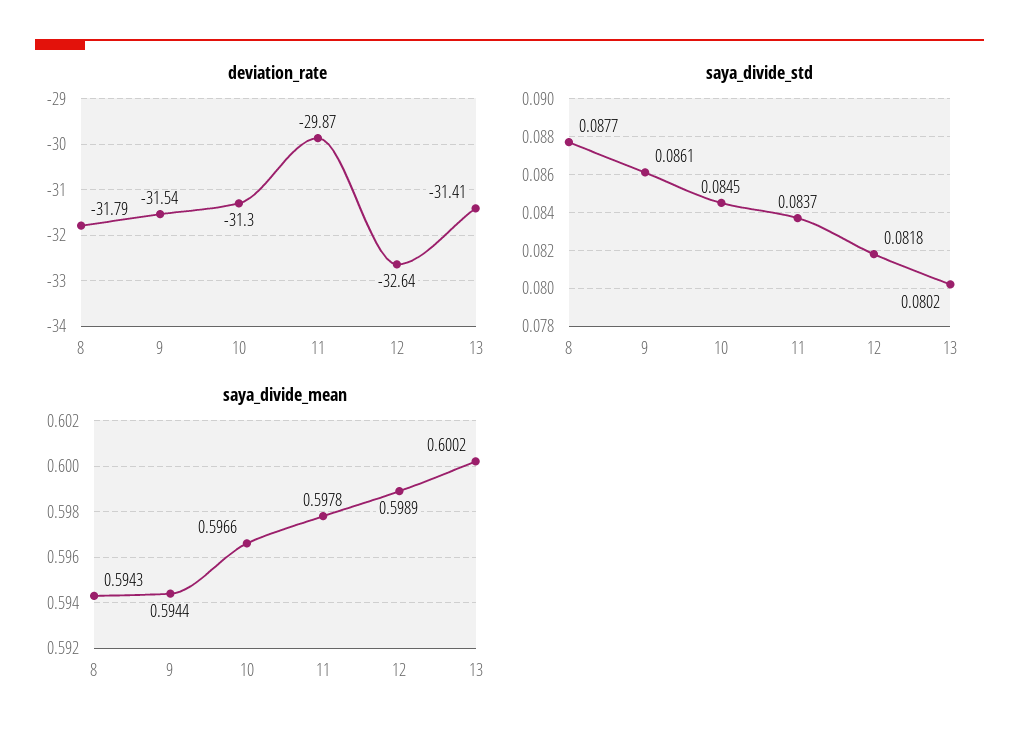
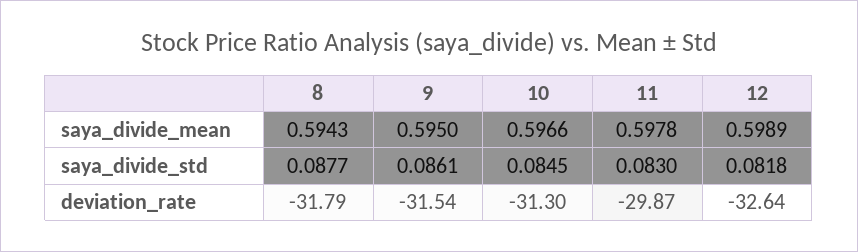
  {
    "deviation_rate": {
      "8": -31.79,
      "9": -31.54,
      "10": -31.3,
      "11": -29.87,
-     "12": -32.64,
+     "12": -32.64
-     "13": -31.41
    },
    "saya_divide_std": {
      "8": 0.0877,
      "9": 0.0861,
      "10": 0.0845,
-     "11": 0.0837,
+     "11": 0.083,
-     "12": 0.0818,
+     "12": 0.0818
-     "13": 0.0802
    },
    "saya_divide_mean": {
      "8": 0.5943,
-     "9": 0.5944,
+     "9": 0.595,
      "10": 0.5966,
      "11": 0.5978,
-     "12": 0.5989,
+     "12": 0.5989
-     "13": 0.6002
    }
  }

